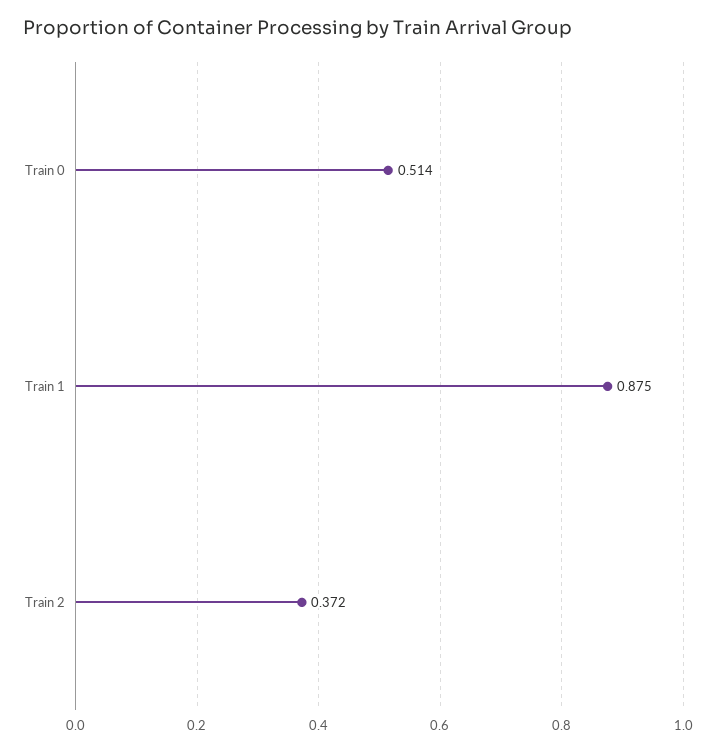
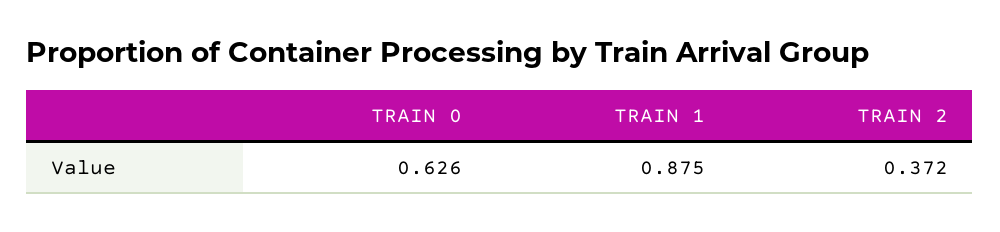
  {
-   "Train 0": 0.514,
+   "Train 0": 0.626,
    "Train 1": 0.875,
    "Train 2": 0.372
  }

